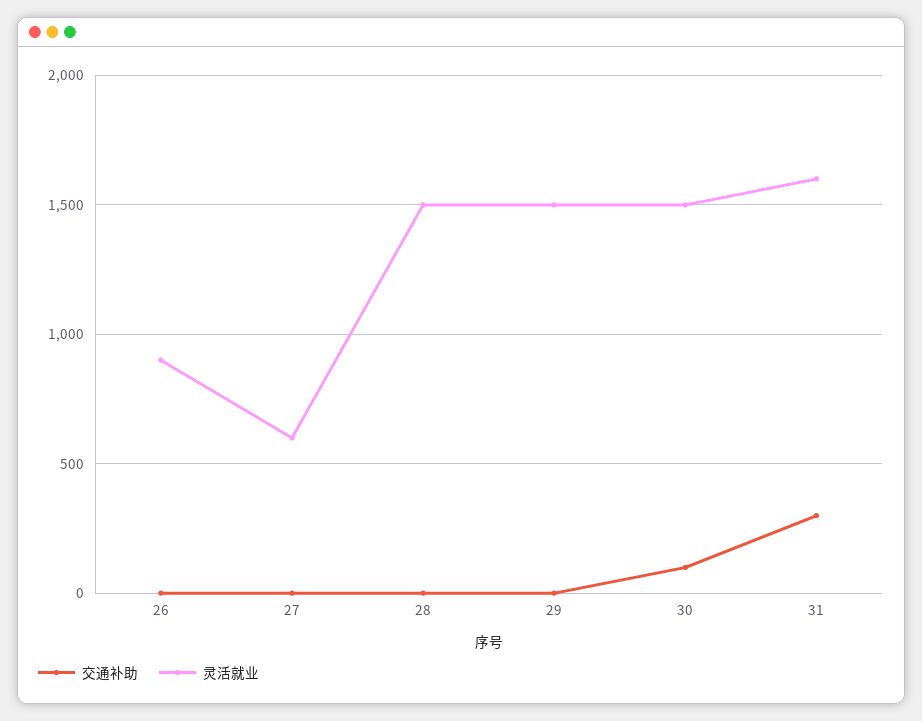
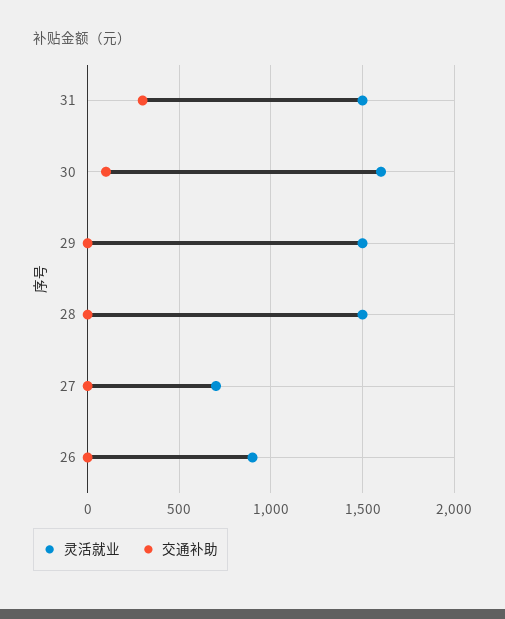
  {
    "交通补助": {
      "26": 0,
      "27": 0,
      "28": 0,
      "29": 0,
      "30": 100,
      "31": 300
    },
    "灵活就业": {
      "26": 900,
-     "27": 600,
+     "27": 700,
      "28": 1500,
      "29": 1500,
-     "30": 1500,
+     "30": 1600,
-     "31": 1600
+     "31": 1500
    }
  }

